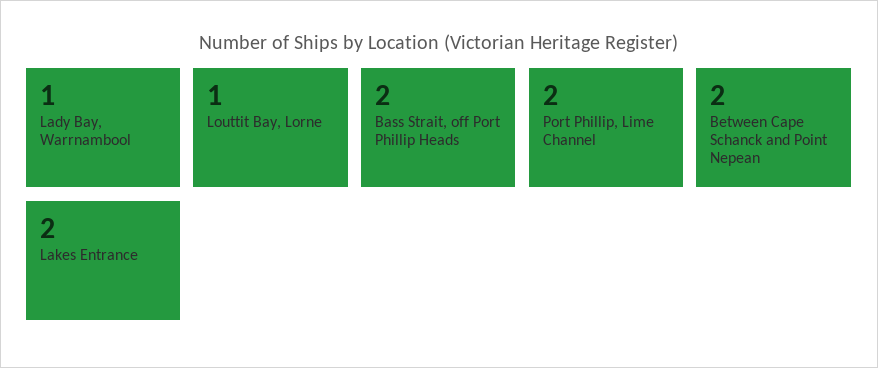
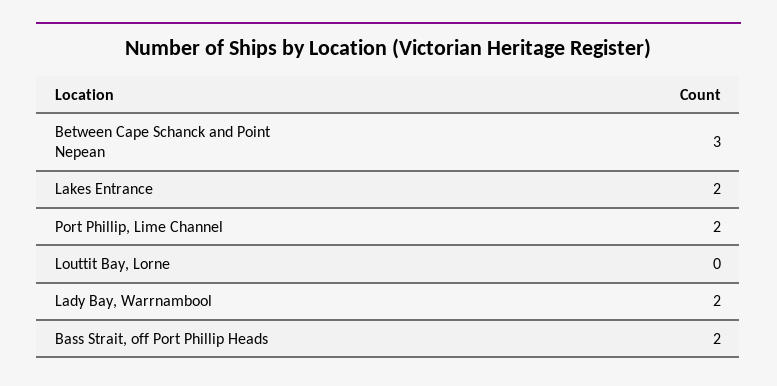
  {
-   "Lady Bay, Warrnambool": 1,
+   "Lady Bay, Warrnambool": 2,
-   "Louttit Bay, Lorne": 1,
+   "Louttit Bay, Lorne": 0,
    "Bass Strait, off Port Phillip Heads": 2,
    "Port Phillip, Lime Channel": 2,
-   "Between Cape Schanck and Point Nepean": 2,
+   "Between Cape Schanck and Point Nepean": 3,
    "Lakes Entrance": 2
  }

